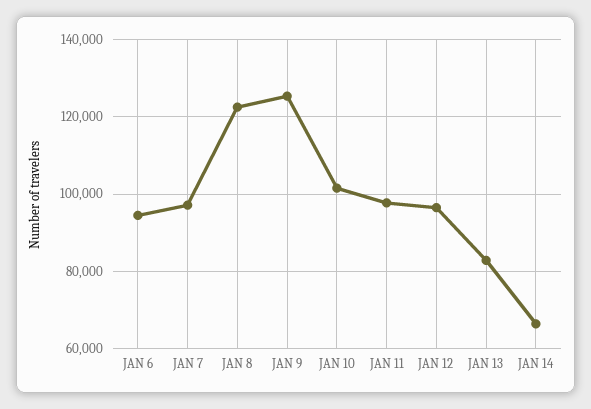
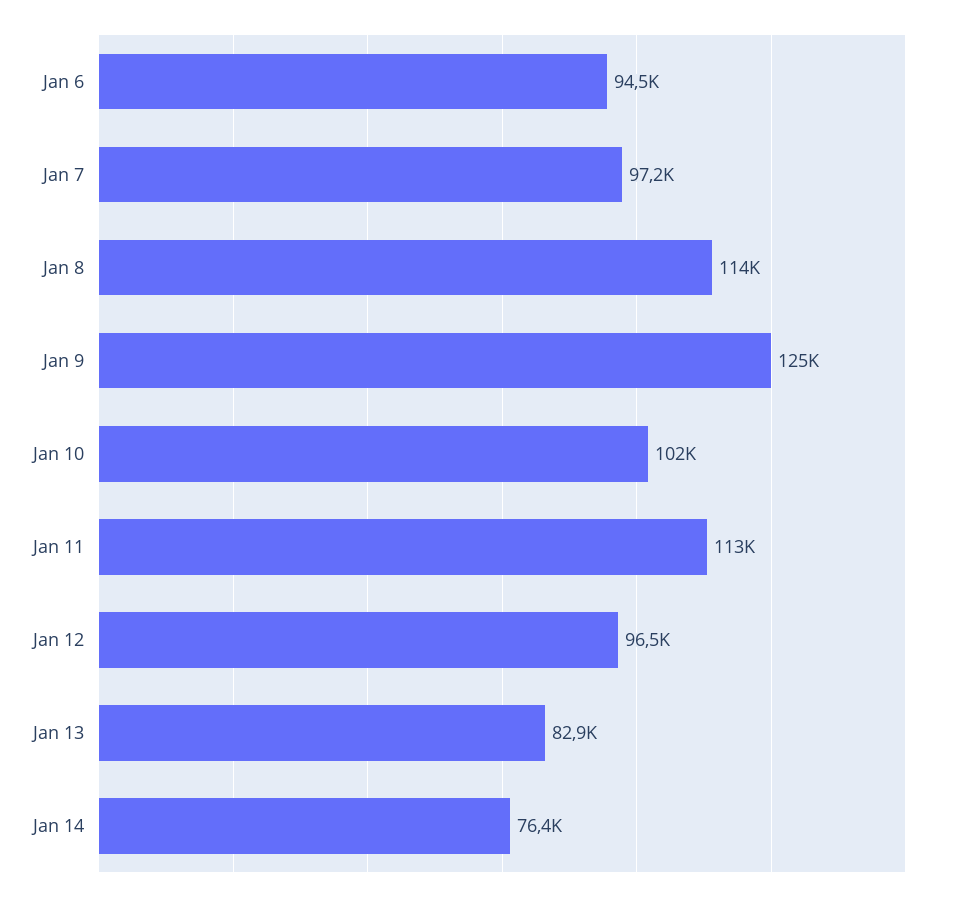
  {
    "JAN 6": 94500,
    "JAN 7": 97200,
-   "JAN 8": 122000,
+   "JAN 8": 114000,
    "JAN 9": 125000,
    "JAN 10": 102000,
-   "JAN 11": 98000,
+   "JAN 11": 113000,
    "JAN 12": 96500,
    "JAN 13": 82900,
-   "JAN 14": 66000
+   "JAN 14": 76400
  }

